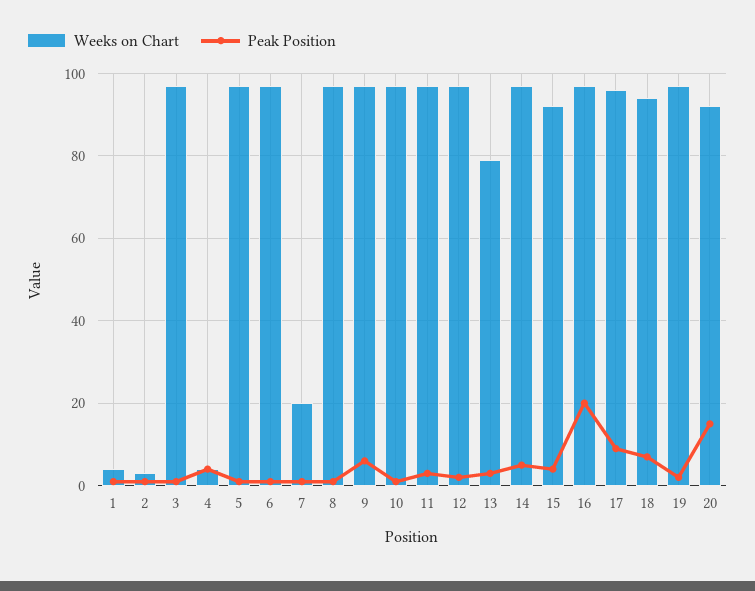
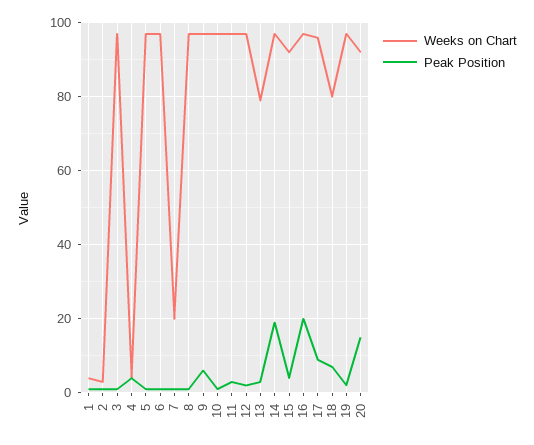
  {
    "Weeks on Chart": {
      "1": 5,
      "2": 5,
      "3": 95,
      "4": 5,
      "5": 95,
      "6": 95,
      "7": 20,
      "8": 95,
      "9": 95,
      "10": 95,
      "11": 95,
      "12": 95,
      "13": 80,
      "14": 95,
      "15": 90,
      "16": 95,
      "17": 95,
-     "18": 95,
+     "18": 80,
      "19": 95,
      "20": 90
    },
    "Peak Position": {
      "1": 0,
      "2": 0,
      "3": 0,
      "4": 5,
      "5": 0,
      "6": 0,
      "7": 0,
      "8": 0,
      "9": 5,
      "10": 0,
      "11": 5,
      "12": 0,
      "13": 5,
-     "14": 5,
+     "14": 20,
      "15": 5,
      "16": 20,
      "17": 10,
      "18": 5,
      "19": 0,
      "20": 15
    }
  }

